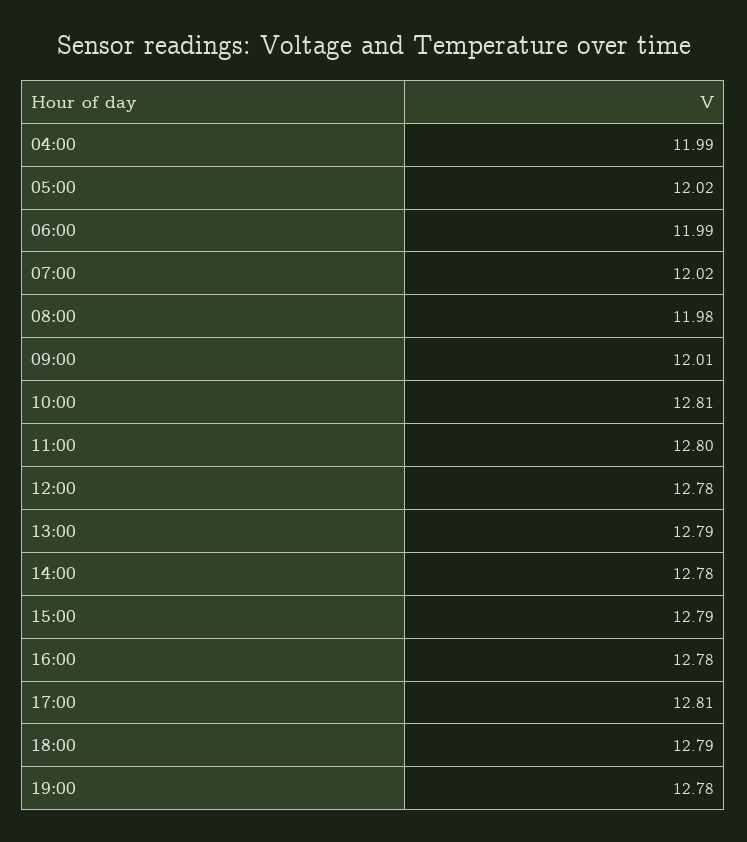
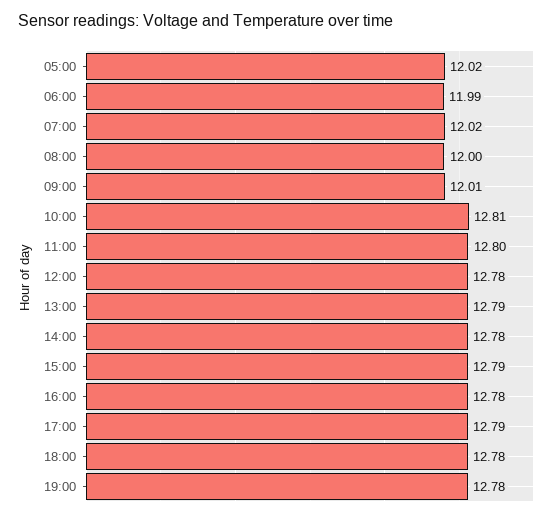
  {
-   "04:00": 11.99,
    "05:00": 12.02,
    "06:00": 11.99,
    "07:00": 12.02,
-   "08:00": 11.98,
+   "08:00": 12,
    "09:00": 12.01,
    "10:00": 12.81,
    "11:00": 12.8,
    "12:00": 12.78,
    "13:00": 12.79,
    "14:00": 12.78,
    "15:00": 12.79,
    "16:00": 12.78,
-   "17:00": 12.81,
+   "17:00": 12.79,
-   "18:00": 12.79,
+   "18:00": 12.78,
    "19:00": 12.78
  }

